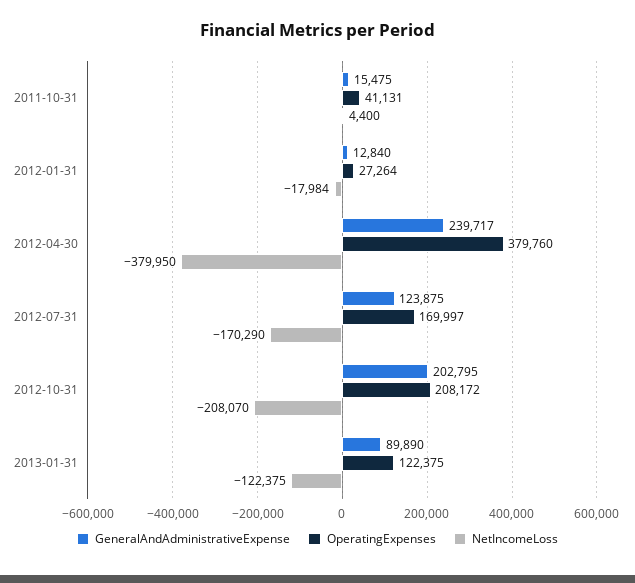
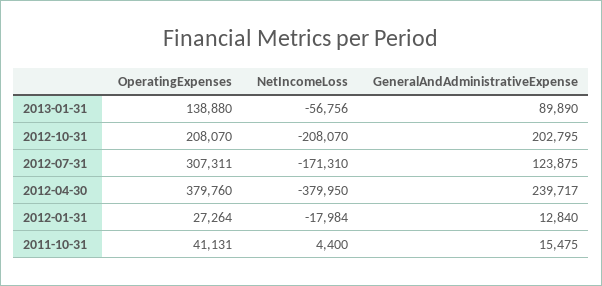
  {
    "GeneralAndAdministrativeExpense": {
      "2011-10-31": 15475,
      "2012-01-31": 12840,
      "2012-04-30": 239717,
      "2012-07-31": 123875,
      "2012-10-31": 202795,
      "2013-01-31": 89890
    },
    "OperatingExpenses": {
      "2011-10-31": 41131,
      "2012-01-31": 27264,
      "2012-04-30": 379760,
-     "2012-07-31": 169997,
+     "2012-07-31": 307311,
-     "2012-10-31": 208172,
+     "2012-10-31": 208070,
-     "2013-01-31": 122375
+     "2013-01-31": 138880
    },
    "NetIncomeLoss": {
      "2011-10-31": 4400,
      "2012-01-31": -17984,
      "2012-04-30": -379950,
-     "2012-07-31": -170290,
+     "2012-07-31": -171310,
      "2012-10-31": -208070,
-     "2013-01-31": -122375
+     "2013-01-31": -56756
    }
  }

